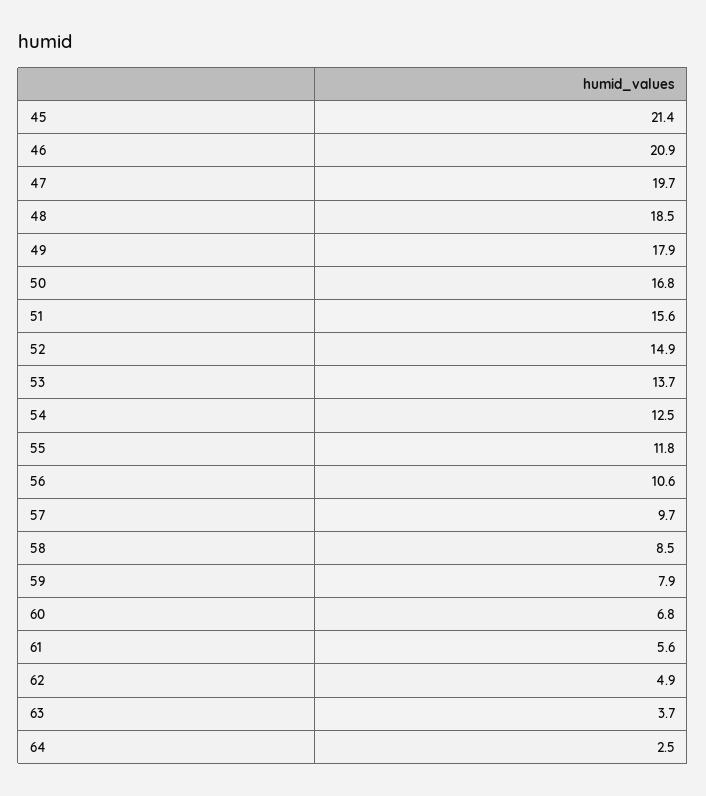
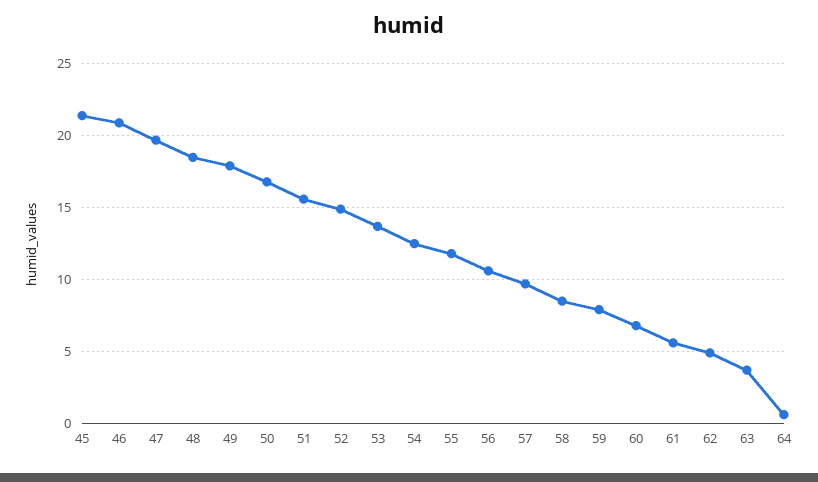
  {
    "45": 21.4,
    "46": 20.9,
    "47": 19.7,
    "48": 18.5,
    "49": 17.9,
    "50": 16.8,
    "51": 15.6,
    "52": 14.9,
    "53": 13.7,
    "54": 12.5,
    "55": 11.8,
    "56": 10.6,
    "57": 9.7,
    "58": 8.5,
    "59": 7.9,
    "60": 6.8,
    "61": 5.6,
    "62": 4.9,
    "63": 3.7,
-   "64": 2.5
+   "64": 0.5
  }

